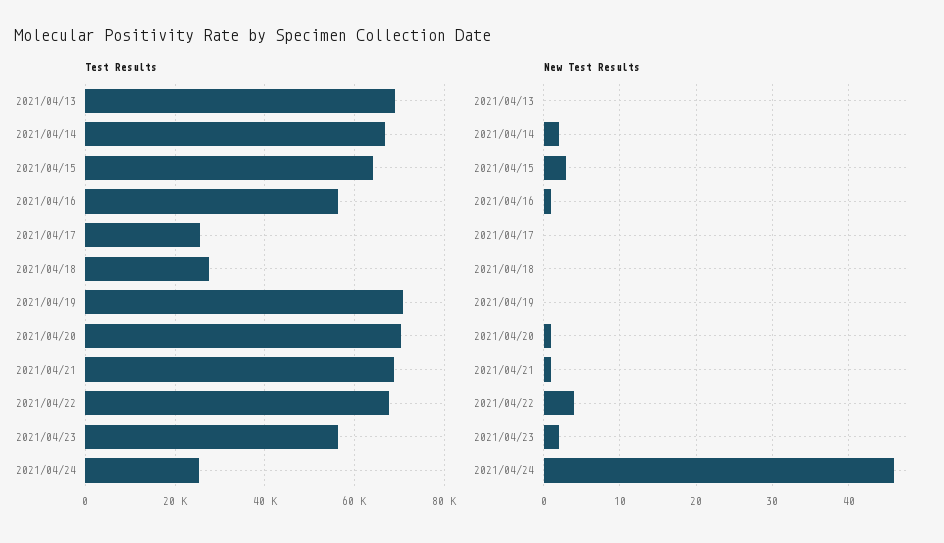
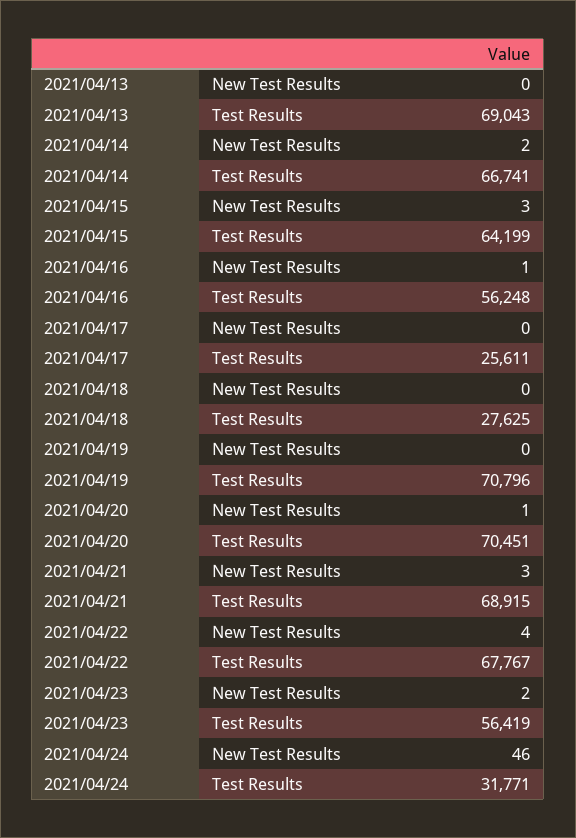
  {
    "Test Results": {
      "2021/04/13": 69043,
      "2021/04/14": 66741,
      "2021/04/15": 64199,
      "2021/04/16": 56248,
      "2021/04/17": 25611,
      "2021/04/18": 27625,
      "2021/04/19": 70796,
      "2021/04/20": 70451,
      "2021/04/21": 68915,
      "2021/04/22": 67767,
      "2021/04/23": 56419,
-     "2021/04/24": 26000
+     "2021/04/24": 31771
    },
    "New Test Results": {
      "2021/04/13": 0,
      "2021/04/14": 2,
      "2021/04/15": 3,
      "2021/04/16": 1,
      "2021/04/17": 0,
      "2021/04/18": 0,
      "2021/04/19": 0,
      "2021/04/20": 1,
-     "2021/04/21": 1,
+     "2021/04/21": 3,
      "2021/04/22": 4,
      "2021/04/23": 2,
      "2021/04/24": 46
    }
  }

